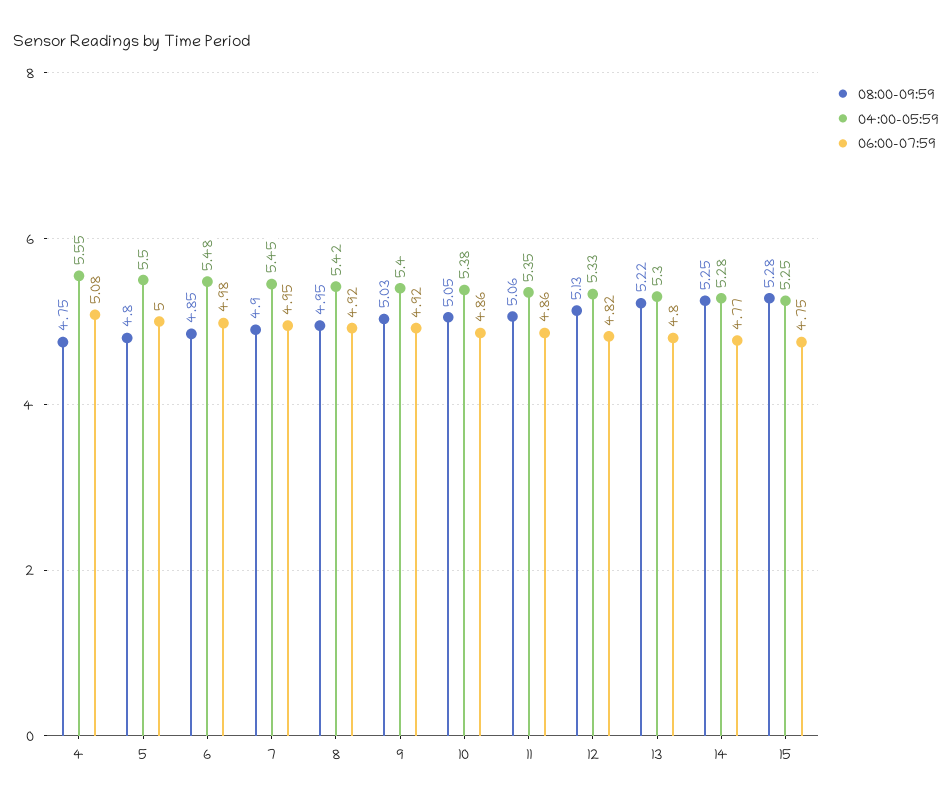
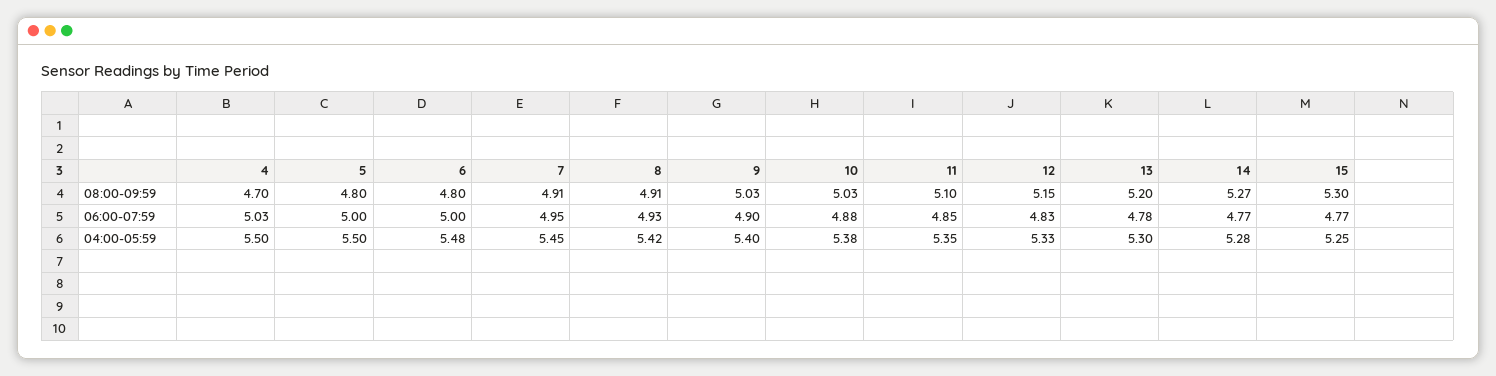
  {
    "08:00-09:59": {
-     "4": 4.75,
+     "4": 4.7,
      "5": 4.8,
-     "6": 4.85,
+     "6": 4.8,
-     "7": 4.9,
+     "7": 4.91,
-     "8": 4.95,
+     "8": 4.91,
      "9": 5.03,
-     "10": 5.05,
+     "10": 5.03,
-     "11": 5.06,
+     "11": 5.1,
-     "12": 5.13,
+     "12": 5.15,
-     "13": 5.22,
+     "13": 5.2,
-     "14": 5.25,
+     "14": 5.27,
-     "15": 5.28
+     "15": 5.3
    },
    "04:00-05:59": {
-     "4": 5.55,
+     "4": 5.5,
      "5": 5.5,
      "6": 5.48,
      "7": 5.45,
      "8": 5.42,
      "9": 5.4,
      "10": 5.38,
      "11": 5.35,
      "12": 5.33,
      "13": 5.3,
      "14": 5.28,
      "15": 5.25
    },
    "06:00-07:59": {
-     "4": 5.08,
+     "4": 5.03,
      "5": 5,
-     "6": 4.98,
+     "6": 5,
      "7": 4.95,
-     "8": 4.92,
+     "8": 4.93,
-     "9": 4.92,
+     "9": 4.9,
-     "10": 4.86,
+     "10": 4.88,
-     "11": 4.86,
+     "11": 4.85,
-     "12": 4.82,
+     "12": 4.83,
-     "13": 4.8,
+     "13": 4.78,
      "14": 4.77,
-     "15": 4.75
+     "15": 4.77
    }
  }

